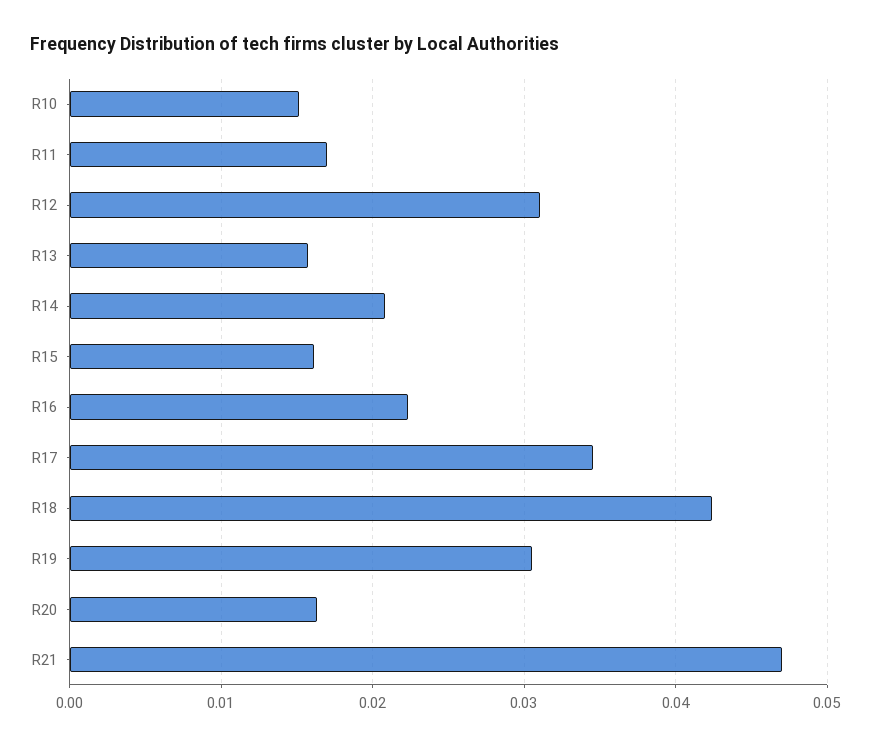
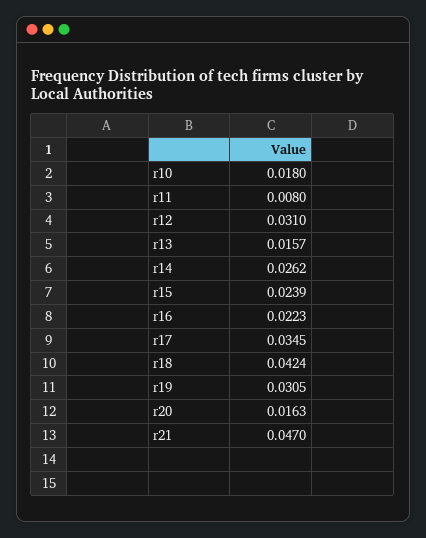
  {
-   "R10": 0.015,
+   "R10": 0.018,
-   "R11": 0.017,
+   "R11": 0.008,
    "R12": 0.031,
    "R13": 0.0157,
-   "R14": 0.021,
+   "R14": 0.0262,
-   "R15": 0.016,
+   "R15": 0.0239,
    "R16": 0.0223,
    "R17": 0.0345,
    "R18": 0.0424,
    "R19": 0.0305,
    "R20": 0.0163,
    "R21": 0.047
  }

